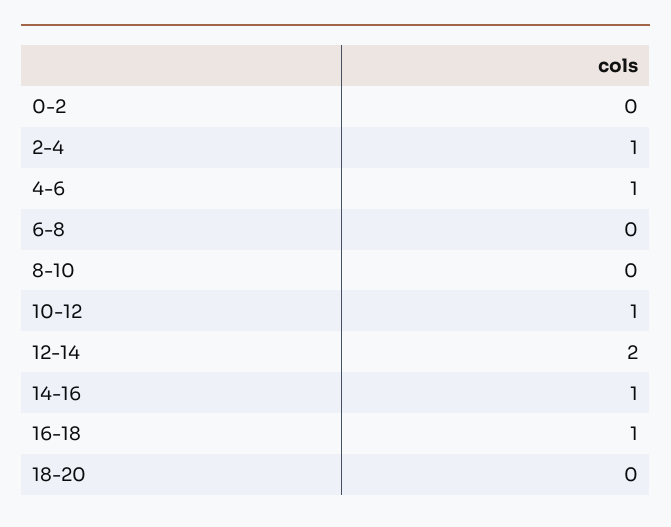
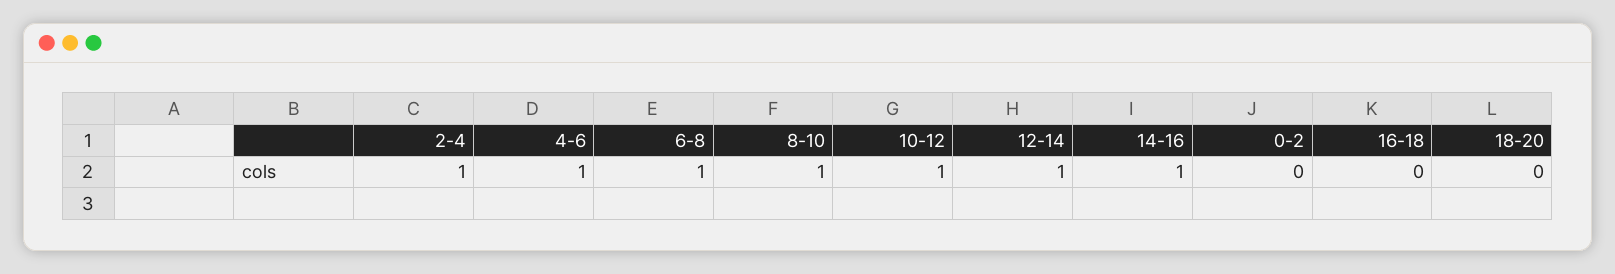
  {
    "0-2": 0,
    "2-4": 1,
    "4-6": 1,
-   "6-8": 0,
+   "6-8": 1,
-   "8-10": 0,
+   "8-10": 1,
    "10-12": 1,
-   "12-14": 2,
+   "12-14": 1,
    "14-16": 1,
-   "16-18": 1,
+   "16-18": 0,
    "18-20": 0
  }

